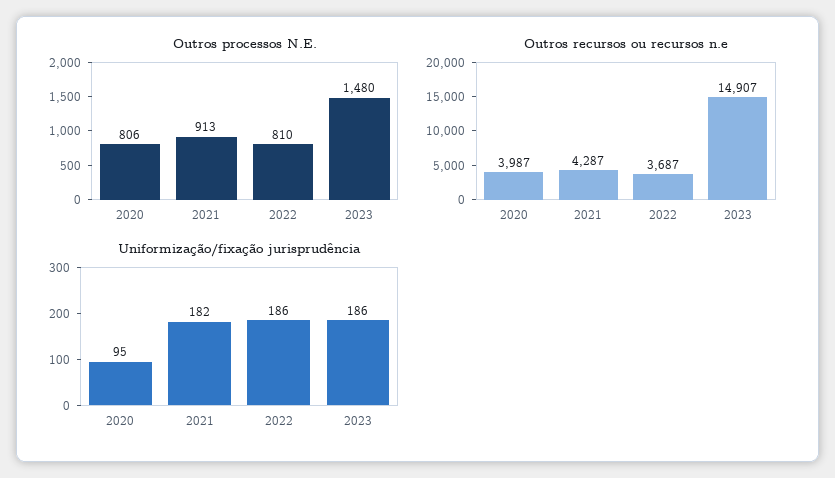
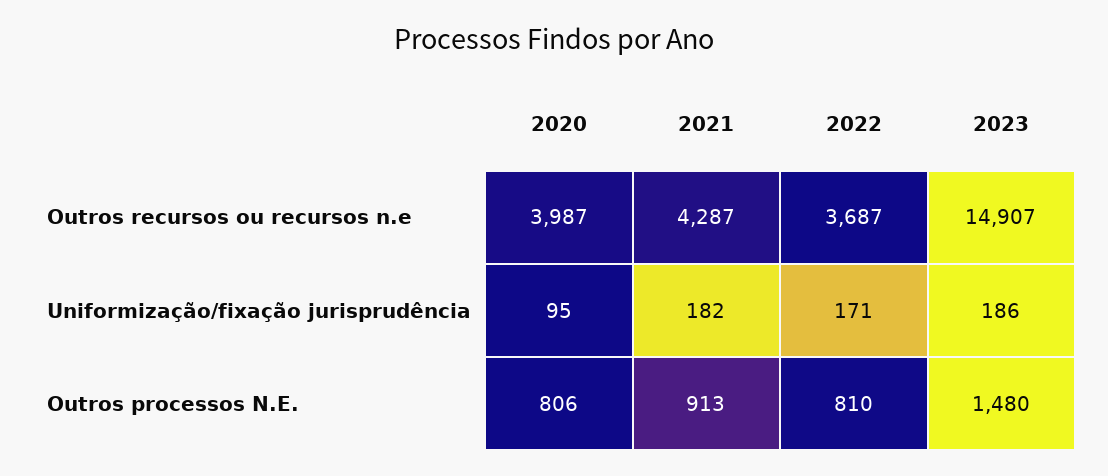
  {
    "Outros processos N.E.": {
      "2020": 806,
      "2021": 913,
      "2022": 810,
      "2023": 1480
    },
    "Outros recursos ou recursos n.e": {
      "2020": 3987,
      "2021": 4287,
      "2022": 3687,
      "2023": 14907
    },
    "Uniformização/fixação jurisprudência": {
      "2020": 95,
      "2021": 182,
-     "2022": 186,
+     "2022": 171,
      "2023": 186
    }
  }

